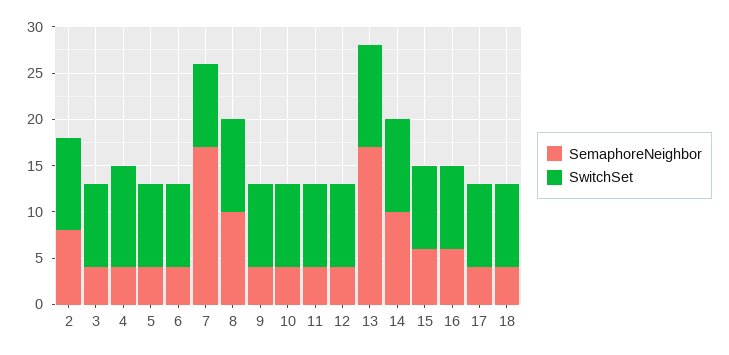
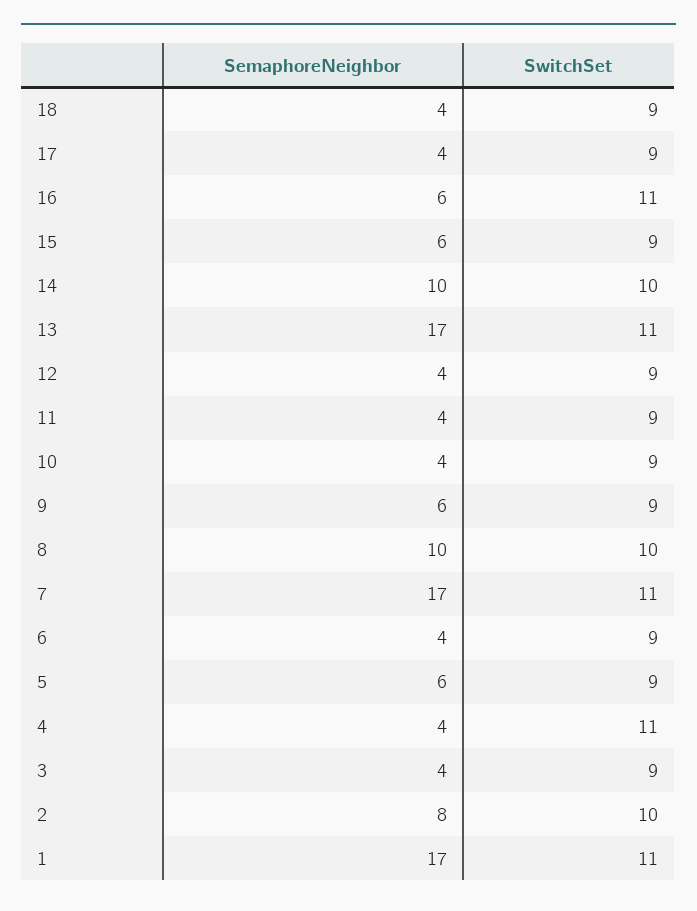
  {
    "SemaphoreNeighbor": {
      "2": 8,
      "3": 4,
      "4": 4,
-     "5": 4,
+     "5": 6,
      "6": 4,
      "7": 17,
      "8": 10,
-     "9": 4,
+     "9": 6,
      "10": 4,
      "11": 4,
      "12": 4,
      "13": 17,
      "14": 10,
      "15": 6,
      "16": 6,
      "17": 4,
-     "18": 4
+     "18": 4,
+     "1": 17
    },
    "SwitchSet": {
      "2": 10,
      "3": 9,
      "4": 11,
      "5": 9,
      "6": 9,
-     "7": 9,
+     "7": 11,
      "8": 10,
      "9": 9,
      "10": 9,
      "11": 9,
      "12": 9,
      "13": 11,
      "14": 10,
      "15": 9,
-     "16": 9,
+     "16": 11,
      "17": 9,
-     "18": 9
+     "18": 9,
+     "1": 11
    }
  }

